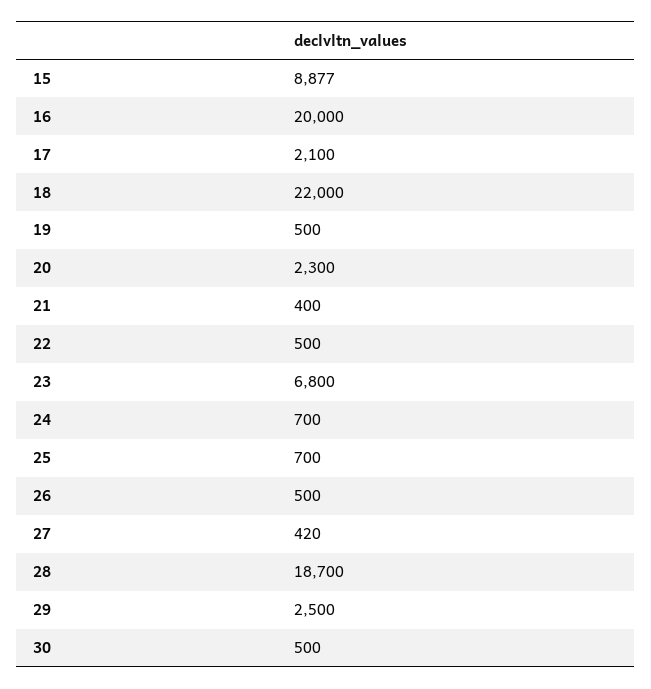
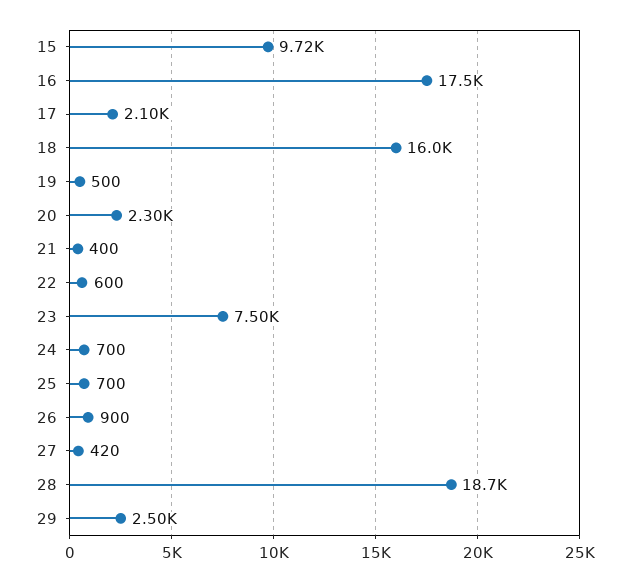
  {
-   "15": 8877,
+   "15": 9720,
-   "16": 20000,
+   "16": 17500,
    "17": 2100,
-   "18": 22000,
+   "18": 16000,
    "19": 500,
    "20": 2300,
    "21": 400,
-   "22": 500,
+   "22": 600,
-   "23": 6800,
+   "23": 7500,
    "24": 700,
    "25": 700,
-   "26": 500,
+   "26": 900,
    "27": 420,
    "28": 18700,
-   "29": 2500,
+   "29": 2500
-   "30": 500
  }

